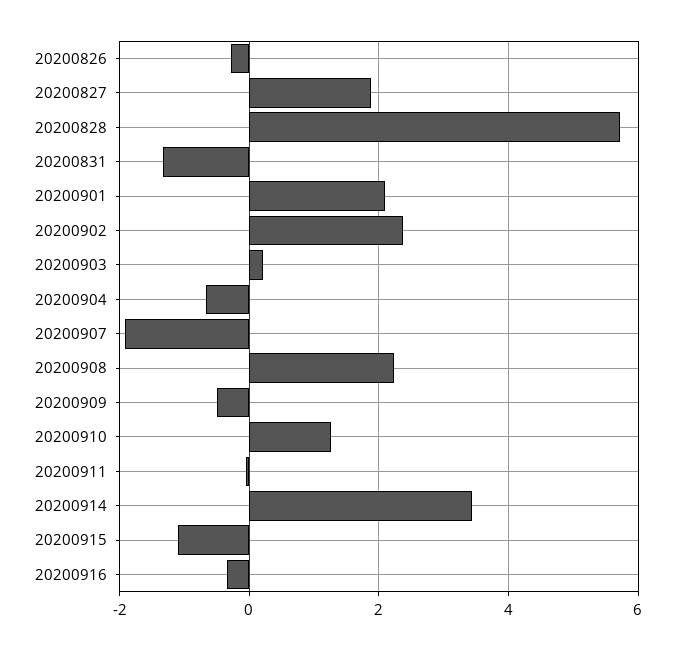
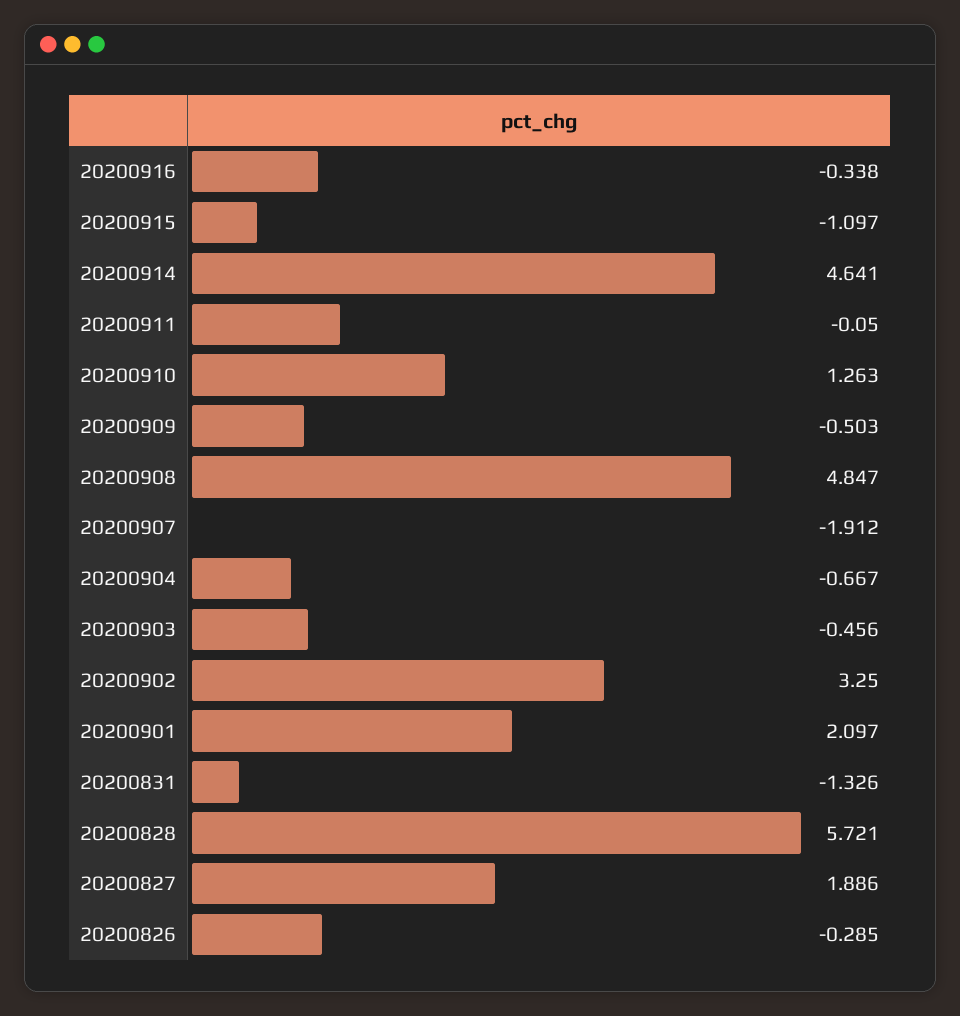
  {
    "20200826": -0.285,
    "20200827": 1.886,
    "20200828": 5.721,
    "20200831": -1.326,
    "20200901": 2.097,
-   "20200902": 2.4,
+   "20200902": 3.25,
-   "20200903": 0.2,
+   "20200903": -0.456,
    "20200904": -0.667,
    "20200907": -1.912,
-   "20200908": 2.2,
+   "20200908": 4.847,
    "20200909": -0.503,
    "20200910": 1.263,
    "20200911": -0.05,
-   "20200914": 3.4,
+   "20200914": 4.641,
    "20200915": -1.097,
    "20200916": -0.338
  }

